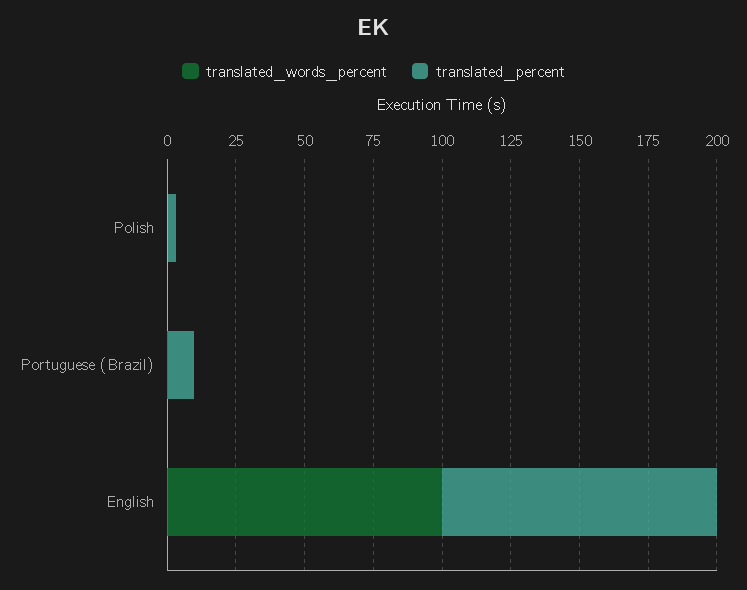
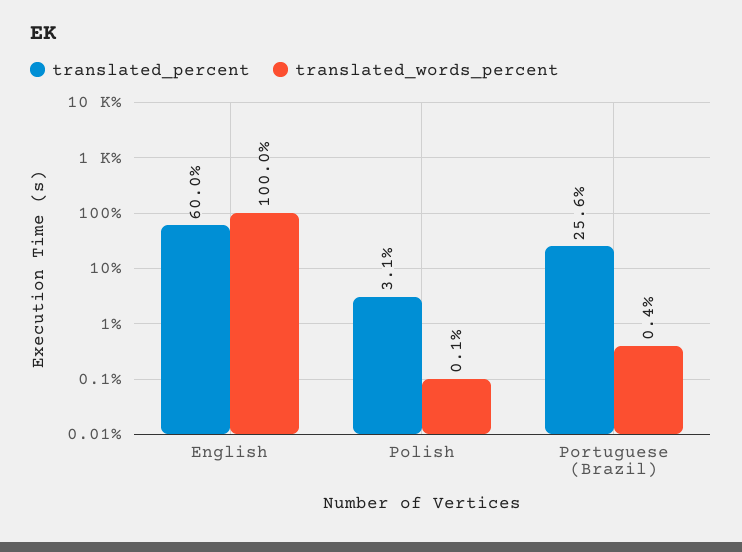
  {
    "translated_words_percent": {
      "Polish": 0.1,
      "Portuguese (Brazil)": 0.4,
      "English": 100
    },
    "translated_percent": {
      "Polish": 3.1,
-     "Portuguese (Brazil)": 10,
+     "Portuguese (Brazil)": 25.6,
-     "English": 100
+     "English": 60
    }
  }

